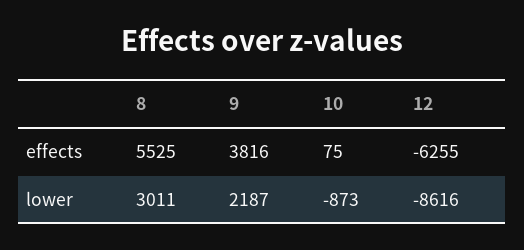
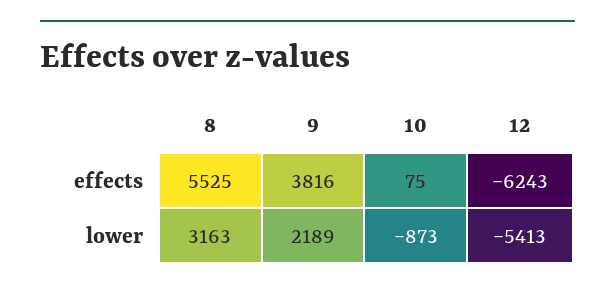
  {
    "8": {
      "effects": 5525,
-     "lower": 3011
+     "lower": 3163
    },
    "9": {
      "effects": 3816,
-     "lower": 2187
+     "lower": 2189
    },
    "10": {
      "effects": 75,
      "lower": -873
    },
    "12": {
-     "effects": -6255,
+     "effects": -6243,
-     "lower": -8616
+     "lower": -5413
    }
  }

